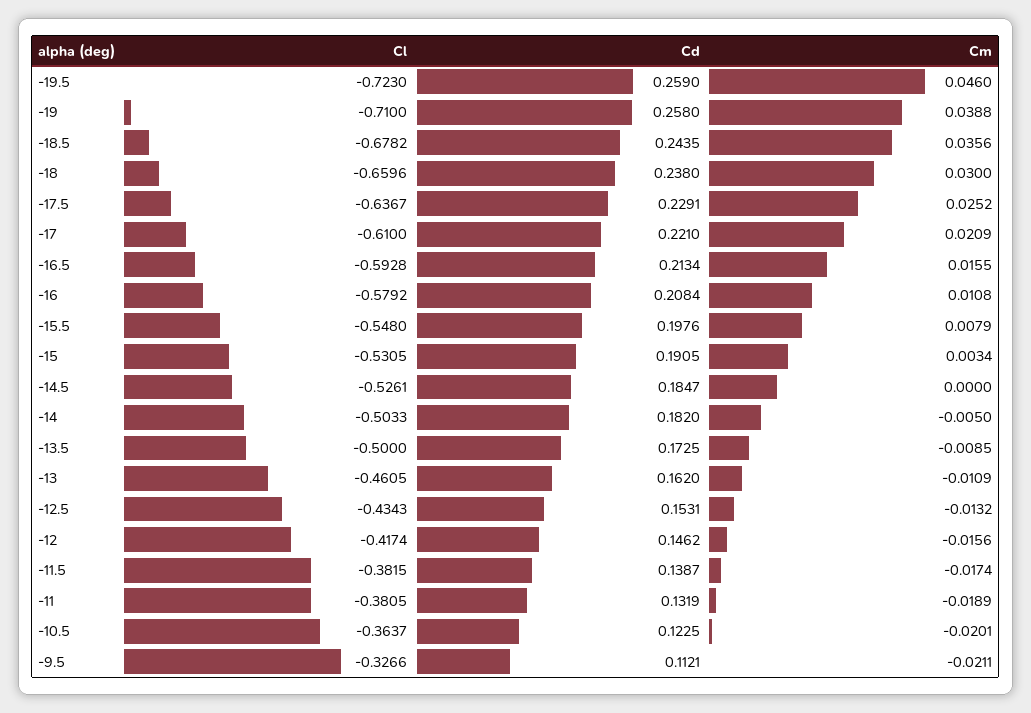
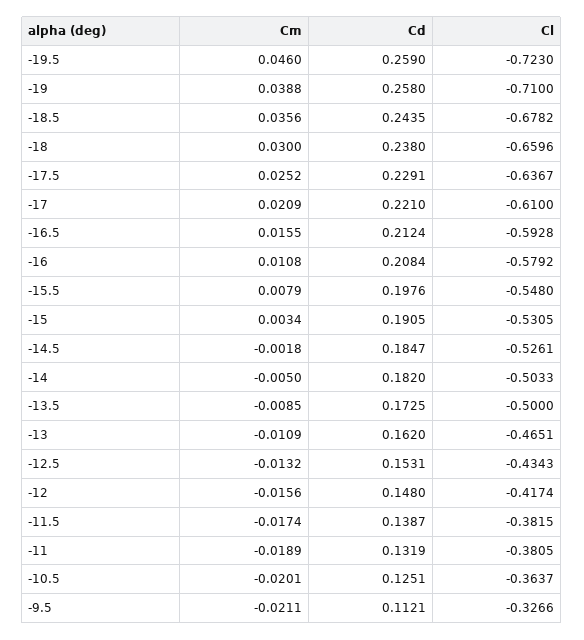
  {
    "Cl": {
      "-19.5": -0.723,
      "-19": -0.71,
      "-18.5": -0.6782,
      "-18": -0.6596,
      "-17.5": -0.6367,
      "-17": -0.61,
      "-16.5": -0.5928,
      "-16": -0.5792,
      "-15.5": -0.548,
      "-15": -0.5305,
      "-14.5": -0.5261,
      "-14": -0.5033,
      "-13.5": -0.5,
-     "-13": -0.4605,
+     "-13": -0.4651,
      "-12.5": -0.4343,
      "-12": -0.4174,
      "-11.5": -0.3815,
      "-11": -0.3805,
      "-10.5": -0.3637,
      "-9.5": -0.3266
    },
    "Cd": {
      "-19.5": 0.259,
      "-19": 0.258,
      "-18.5": 0.2435,
      "-18": 0.238,
      "-17.5": 0.2291,
      "-17": 0.221,
-     "-16.5": 0.2134,
+     "-16.5": 0.2124,
      "-16": 0.2084,
      "-15.5": 0.1976,
      "-15": 0.1905,
      "-14.5": 0.1847,
      "-14": 0.182,
      "-13.5": 0.1725,
      "-13": 0.162,
      "-12.5": 0.1531,
-     "-12": 0.1462,
+     "-12": 0.148,
      "-11.5": 0.1387,
      "-11": 0.1319,
-     "-10.5": 0.1225,
+     "-10.5": 0.1251,
      "-9.5": 0.1121
    },
    "Cm": {
      "-19.5": 0.046,
      "-19": 0.0388,
      "-18.5": 0.0356,
      "-18": 0.03,
      "-17.5": 0.0252,
      "-17": 0.0209,
      "-16.5": 0.0155,
      "-16": 0.0108,
      "-15.5": 0.0079,
      "-15": 0.0034,
-     "-14.5": 0,
+     "-14.5": -0.0018,
      "-14": -0.005,
      "-13.5": -0.0085,
      "-13": -0.0109,
      "-12.5": -0.0132,
      "-12": -0.0156,
      "-11.5": -0.0174,
      "-11": -0.0189,
      "-10.5": -0.0201,
      "-9.5": -0.0211
    }
  }

